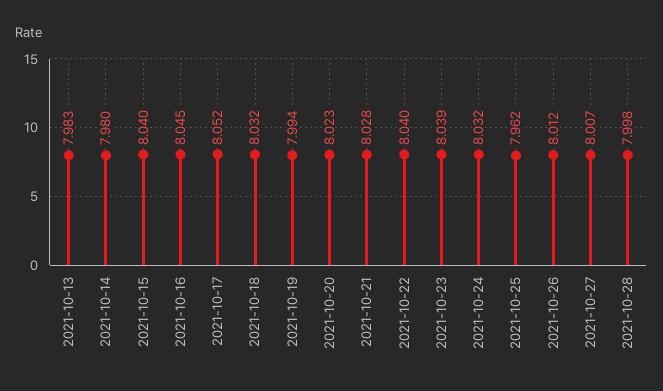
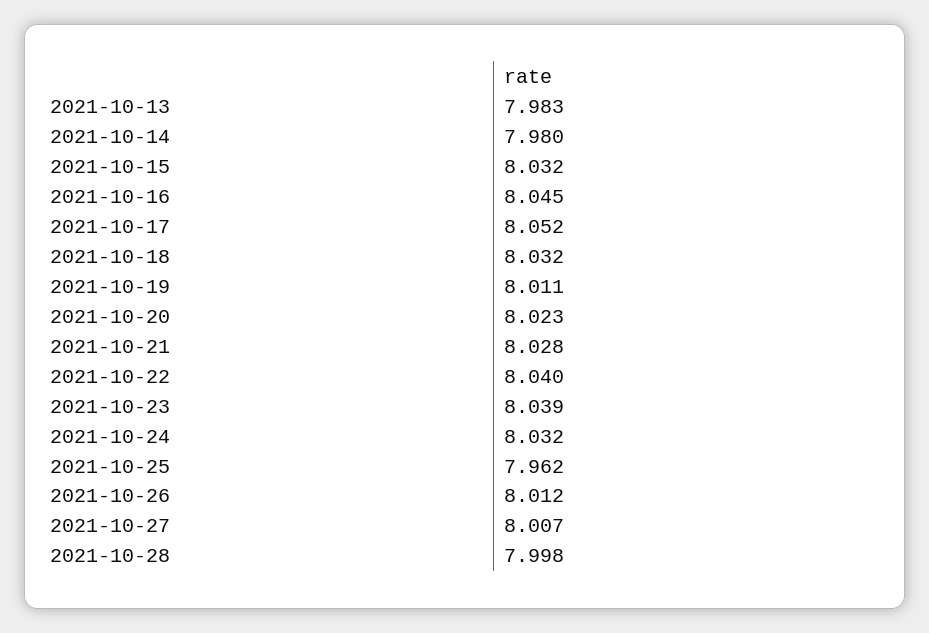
  {
    "2021-10-13": 7.983,
    "2021-10-14": 7.98,
-   "2021-10-15": 8.04,
+   "2021-10-15": 8.032,
    "2021-10-16": 8.045,
    "2021-10-17": 8.052,
    "2021-10-18": 8.032,
-   "2021-10-19": 7.994,
+   "2021-10-19": 8.011,
    "2021-10-20": 8.023,
    "2021-10-21": 8.028,
    "2021-10-22": 8.04,
    "2021-10-23": 8.039,
    "2021-10-24": 8.032,
    "2021-10-25": 7.962,
    "2021-10-26": 8.012,
    "2021-10-27": 8.007,
    "2021-10-28": 7.998
  }

